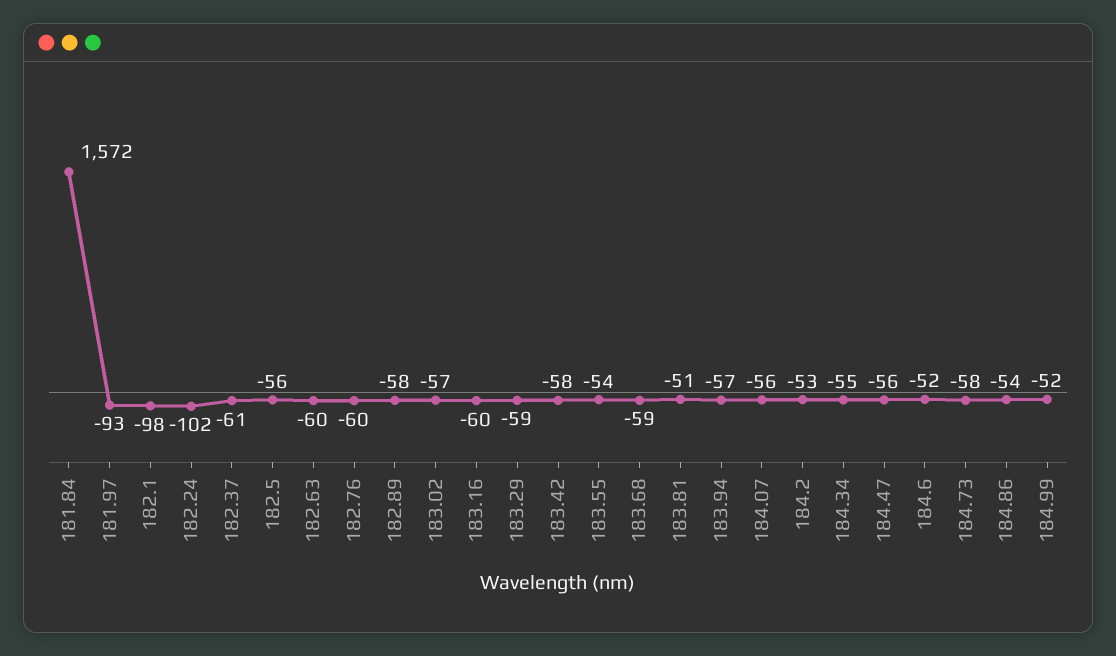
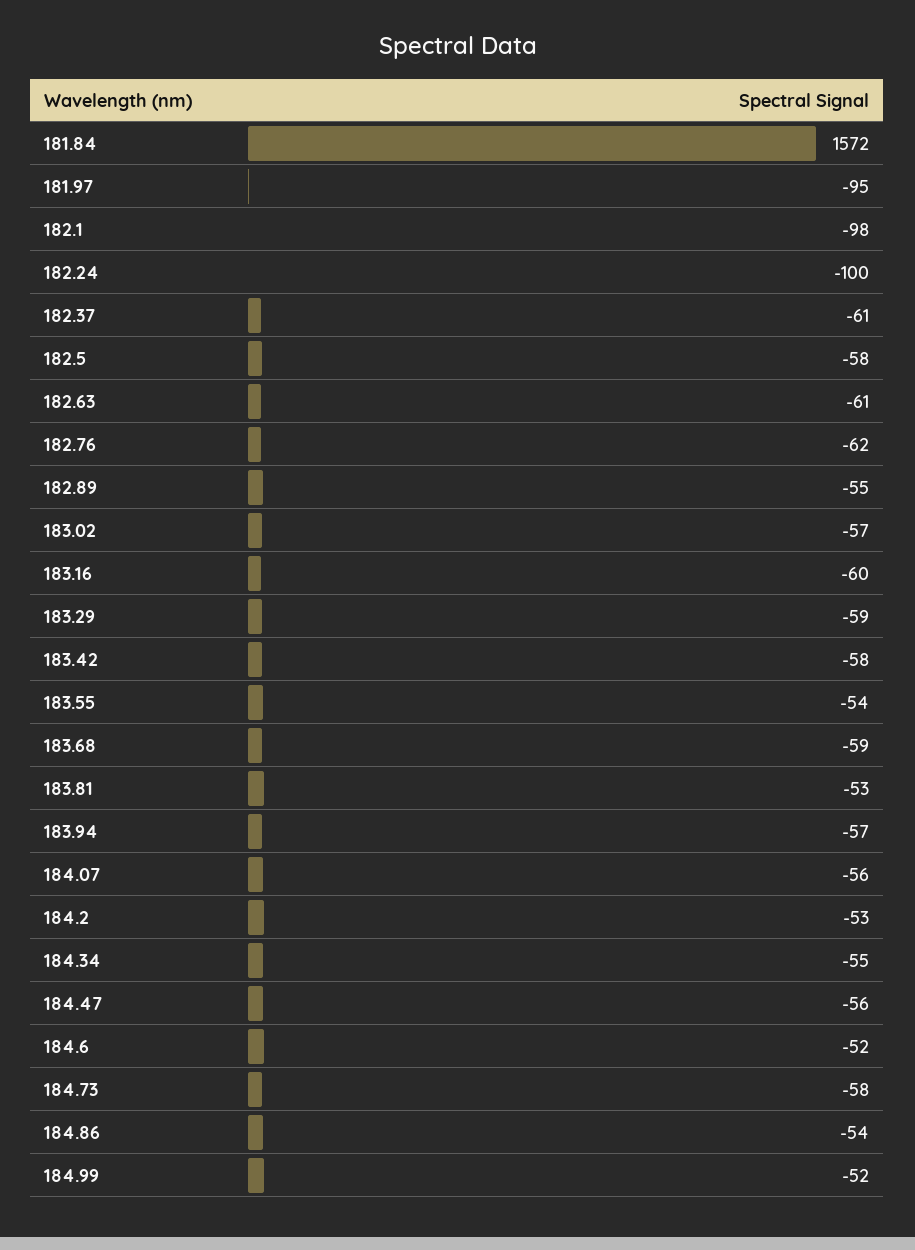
  {
    "181.84": 1572,
-   "181.97": -93,
+   "181.97": -95,
    "182.1": -98,
-   "182.24": -102,
+   "182.24": -100,
    "182.37": -61,
-   "182.5": -56,
+   "182.5": -58,
-   "182.63": -60,
+   "182.63": -61,
-   "182.76": -60,
+   "182.76": -62,
-   "182.89": -58,
+   "182.89": -55,
    "183.02": -57,
    "183.16": -60,
    "183.29": -59,
    "183.42": -58,
    "183.55": -54,
    "183.68": -59,
-   "183.81": -51,
+   "183.81": -53,
    "183.94": -57,
    "184.07": -56,
    "184.2": -53,
    "184.34": -55,
    "184.47": -56,
    "184.6": -52,
    "184.73": -58,
    "184.86": -54,
    "184.99": -52
  }

